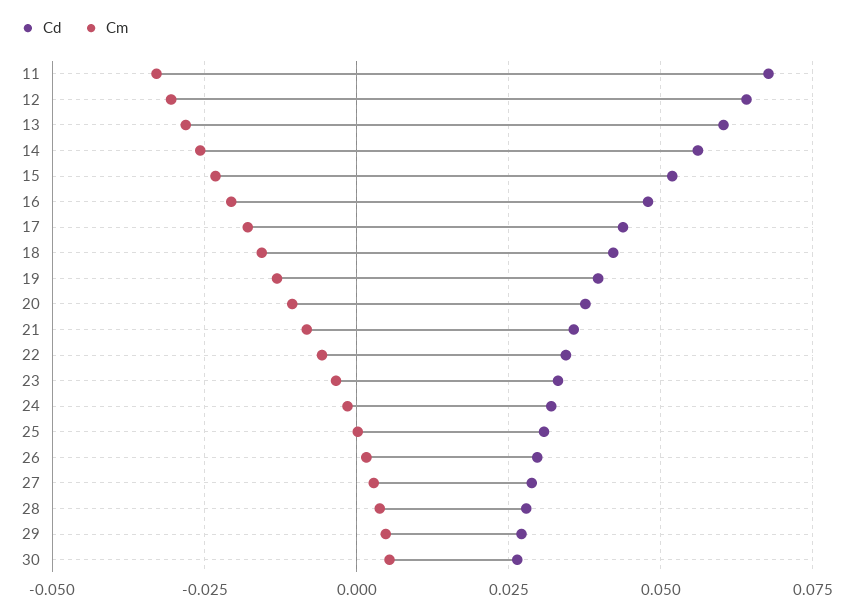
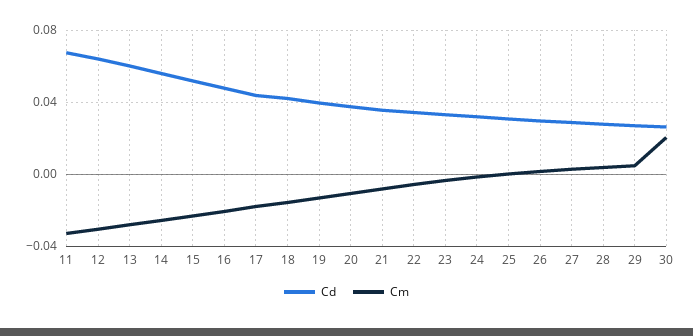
  {
    "Cd": {
      "11": 0.0675,
      "12": 0.065,
      "13": 0.06,
      "14": 0.055,
      "15": 0.0525,
      "16": 0.0475,
      "17": 0.045,
      "18": 0.0425,
      "19": 0.04,
      "20": 0.0375,
      "21": 0.035,
      "22": 0.035,
      "23": 0.0325,
      "24": 0.0325,
      "25": 0.03,
      "26": 0.03,
      "27": 0.03,
      "28": 0.0275,
      "29": 0.0275,
      "30": 0.0275
    },
    "Cm": {
      "11": -0.0325,
      "12": -0.03,
      "13": -0.0275,
      "14": -0.025,
      "15": -0.0225,
      "16": -0.02,
      "17": -0.0175,
      "18": -0.015,
      "19": -0.0125,
      "20": -0.01,
      "21": -0.0075,
      "22": -0.005,
      "23": -0.0025,
      "24": -0.0025,
      "25": 0,
      "26": 0.0025,
      "27": 0.0025,
      "28": 0.005,
      "29": 0.005,
-     "30": 0.005
+     "30": 0.02
    }
  }

